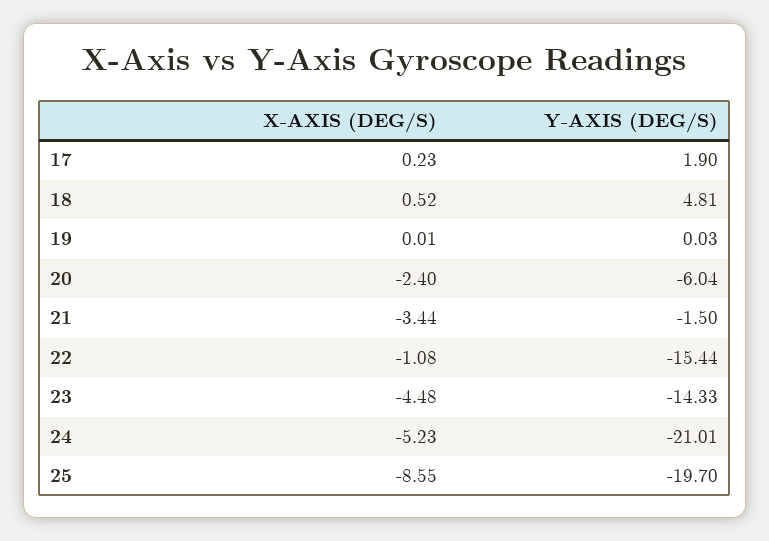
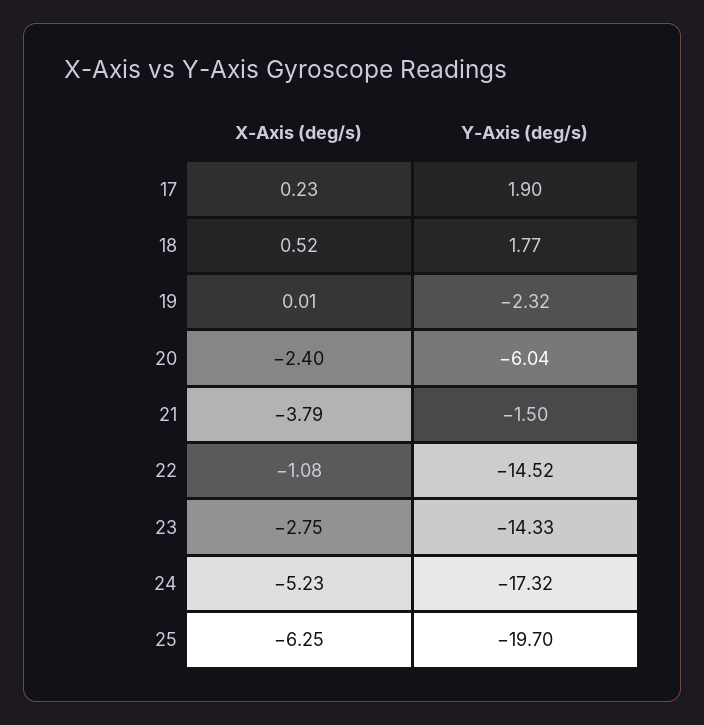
  {
    "X-AXIS (DEG/S)": {
      "17": 0.23,
      "18": 0.52,
      "19": 0.01,
      "20": -2.4,
-     "21": -3.44,
+     "21": -3.79,
      "22": -1.08,
-     "23": -4.48,
+     "23": -2.75,
      "24": -5.23,
-     "25": -8.55
+     "25": -6.25
    },
    "Y-AXIS (DEG/S)": {
      "17": 1.9,
-     "18": 4.81,
+     "18": 1.77,
-     "19": 0.03,
+     "19": -2.32,
      "20": -6.04,
      "21": -1.5,
-     "22": -15.44,
+     "22": -14.52,
      "23": -14.33,
-     "24": -21.01,
+     "24": -17.32,
      "25": -19.7
    }
  }

